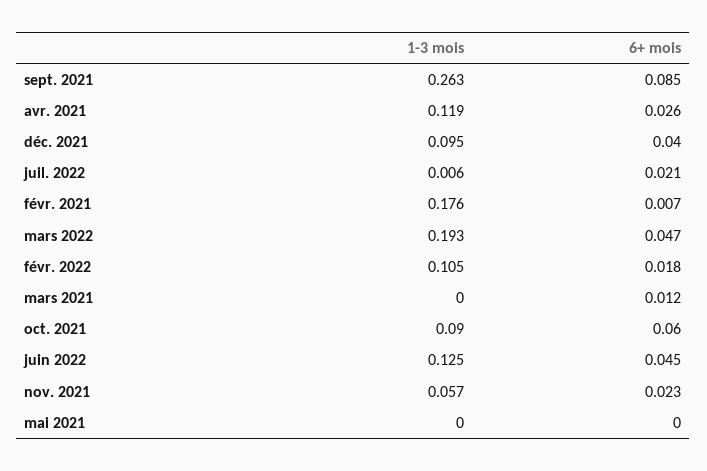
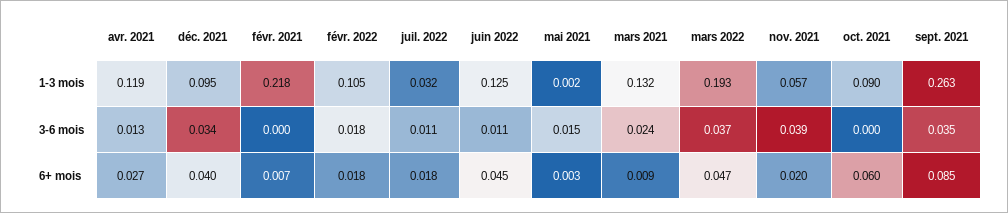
  {
    "1-3 mois": {
      "sept. 2021": 0.263,
      "avr. 2021": 0.119,
      "déc. 2021": 0.095,
-     "juil. 2022": 0.006,
+     "juil. 2022": 0.032,
-     "févr. 2021": 0.176,
+     "févr. 2021": 0.218,
      "mars 2022": 0.193,
      "févr. 2022": 0.105,
-     "mars 2021": 0,
+     "mars 2021": 0.132,
      "oct. 2021": 0.09,
      "juin 2022": 0.125,
      "nov. 2021": 0.057,
-     "mai 2021": 0
+     "mai 2021": 0.002
    },
    "6+ mois": {
      "sept. 2021": 0.085,
-     "avr. 2021": 0.026,
+     "avr. 2021": 0.027,
      "déc. 2021": 0.04,
-     "juil. 2022": 0.021,
+     "juil. 2022": 0.018,
      "févr. 2021": 0.007,
      "mars 2022": 0.047,
      "févr. 2022": 0.018,
-     "mars 2021": 0.012,
+     "mars 2021": 0.009,
      "oct. 2021": 0.06,
      "juin 2022": 0.045,
-     "nov. 2021": 0.023,
+     "nov. 2021": 0.02,
-     "mai 2021": 0
+     "mai 2021": 0.003
-   }
+   },
+   "3-6 mois": {
+     "avr. 2021": 0.013,
+     "déc. 2021": 0.034,
+     "févr. 2021": 0,
+     "févr. 2022": 0.018,
+     "juil. 2022": 0.011,
+     "juin 2022": 0.011,
+     "mai 2021": 0.015,
+     "mars 2021": 0.024,
+     "mars 2022": 0.037,
+     "nov. 2021": 0.039,
+     "oct. 2021": 0,
+     "sept. 2021": 0.035
+   }
  }

